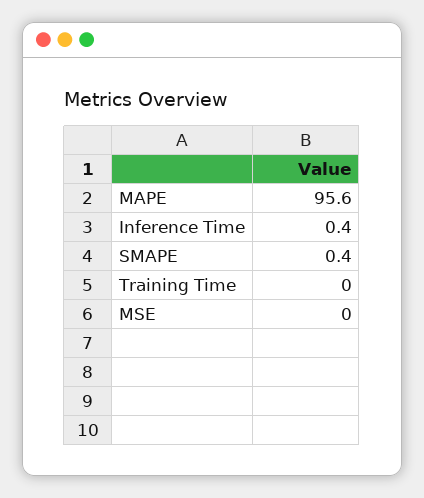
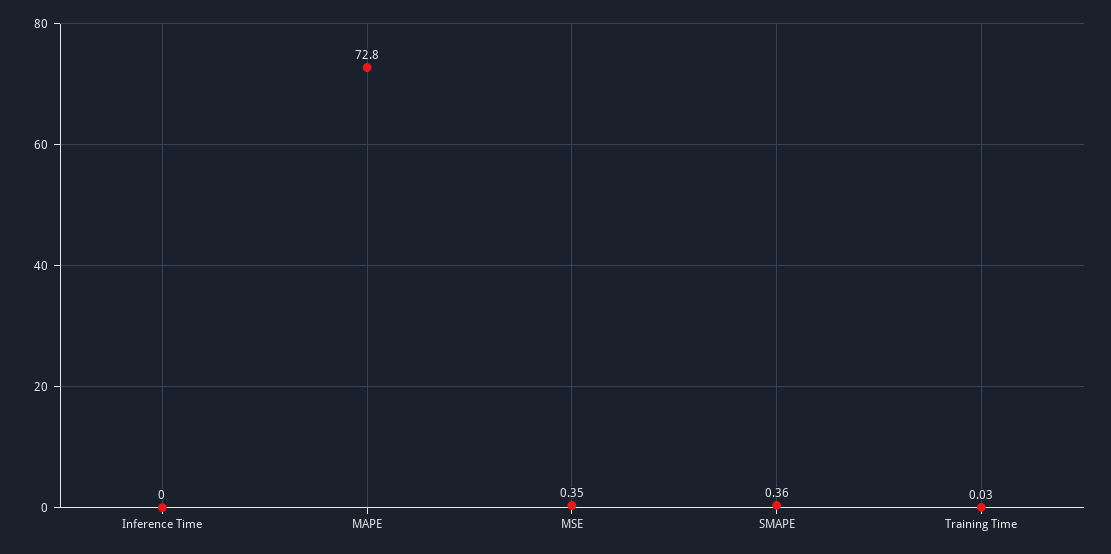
  {
-   "MAPE": 95.6,
+   "MAPE": 72.8,
-   "Inference Time": 0.4,
+   "Inference Time": 0,
    "SMAPE": 0.36,
    "Training Time": 0.03,
-   "MSE": 0
+   "MSE": 0.35
  }

